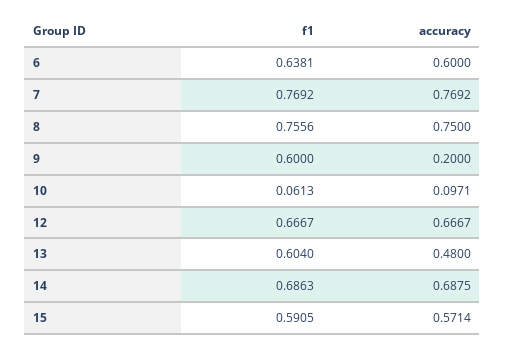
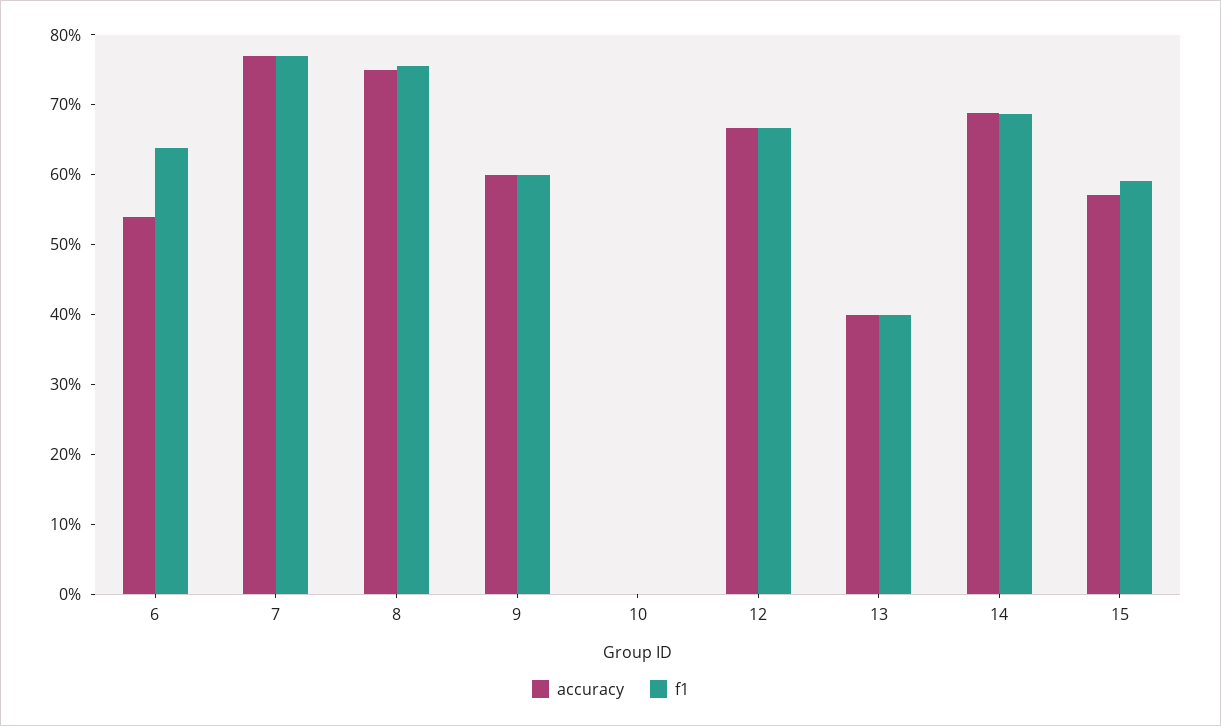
  {
    "f1": {
      "6": 0.6381,
      "7": 0.7692,
      "8": 0.7556,
      "9": 0.6,
-     "10": 0.0613,
+     "10": 0,
      "12": 0.6667,
-     "13": 0.604,
+     "13": 0.4,
      "14": 0.6863,
      "15": 0.5905
    },
    "accuracy": {
-     "6": 0.6,
+     "6": 0.54,
      "7": 0.7692,
      "8": 0.75,
-     "9": 0.2,
+     "9": 0.6,
-     "10": 0.0971,
+     "10": 0,
      "12": 0.6667,
-     "13": 0.48,
+     "13": 0.4,
      "14": 0.6875,
      "15": 0.5714
    }
  }

